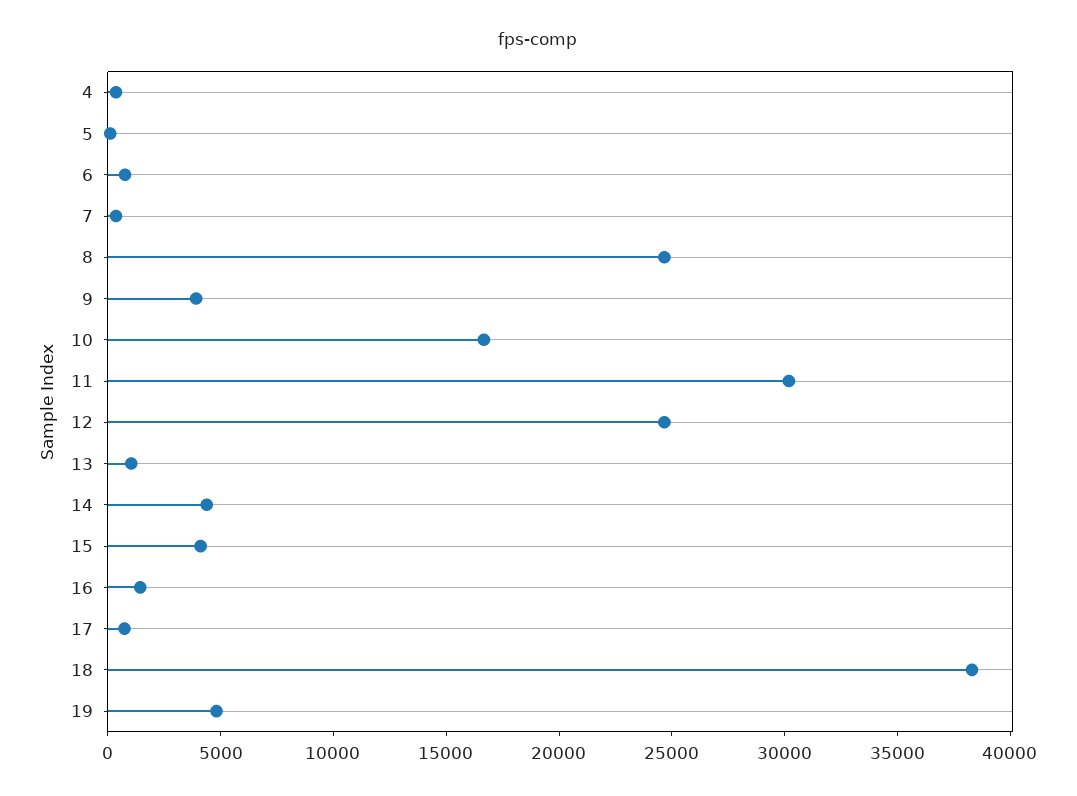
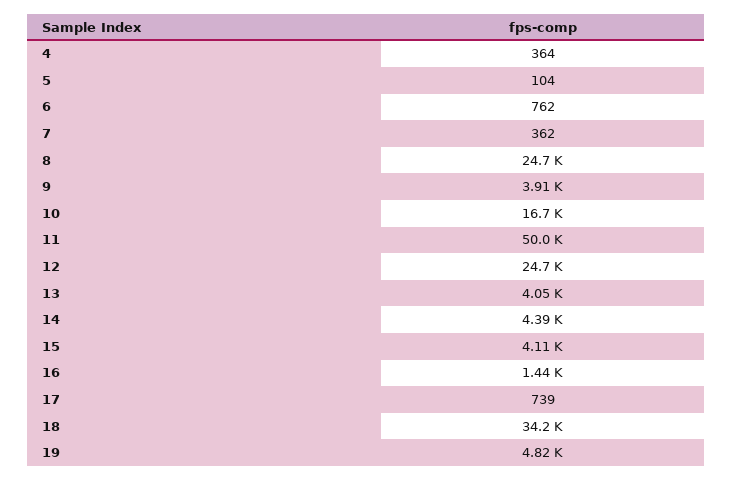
  {
    "4": 364,
    "5": 104,
    "6": 762,
    "7": 362,
    "8": 24700,
    "9": 3910,
    "10": 16700,
-   "11": 30000,
+   "11": 50000,
    "12": 24700,
-   "13": 1000,
+   "13": 4050,
    "14": 4390,
    "15": 4110,
    "16": 1440,
    "17": 739,
-   "18": 38000,
+   "18": 34200,
    "19": 4820
  }

